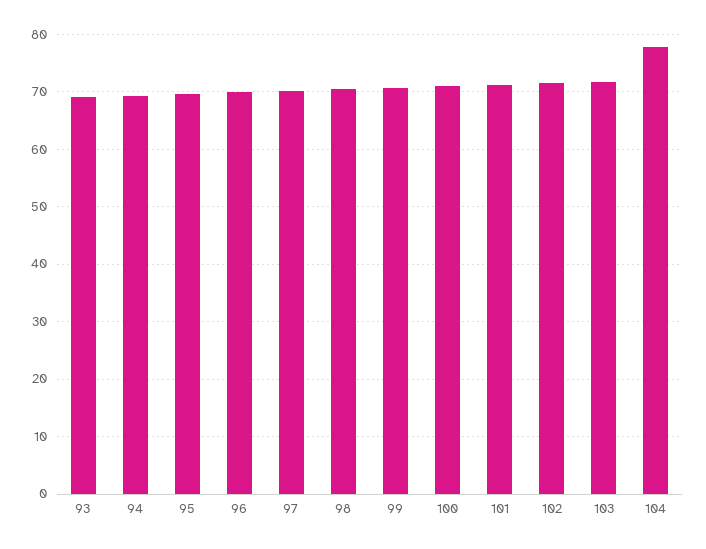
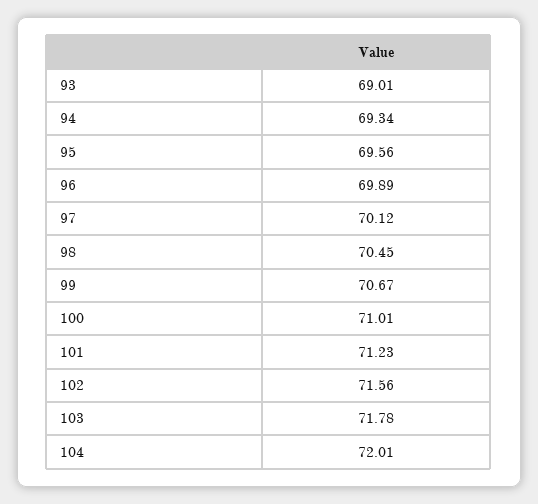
  {
    "93": 69.01,
    "94": 69.34,
    "95": 69.56,
    "96": 69.89,
    "97": 70.12,
    "98": 70.45,
    "99": 70.67,
    "100": 71.01,
    "101": 71.23,
    "102": 71.56,
    "103": 71.78,
-   "104": 78
+   "104": 72.01
  }

